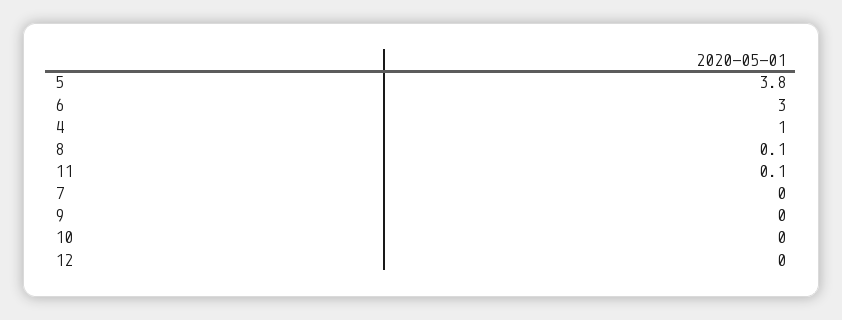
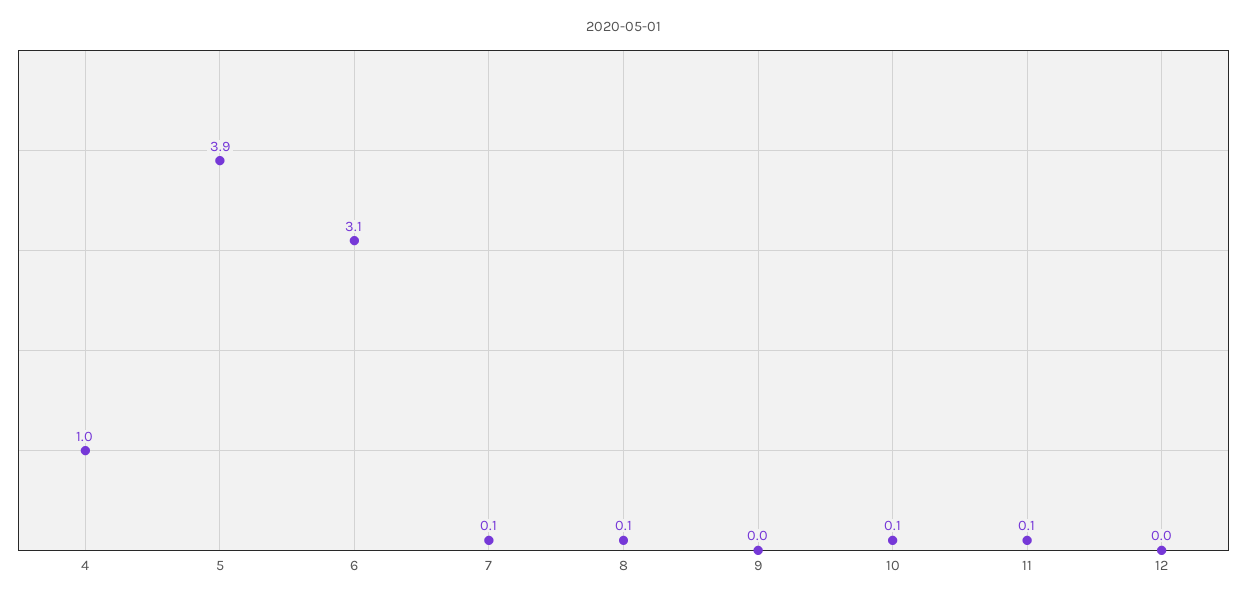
  {
-   "5": 3.8,
+   "5": 3.9,
-   "6": 3,
+   "6": 3.1,
    "4": 1,
    "8": 0.1,
    "11": 0.1,
-   "7": 0,
+   "7": 0.1,
    "9": 0,
-   "10": 0,
+   "10": 0.1,
    "12": 0
  }

